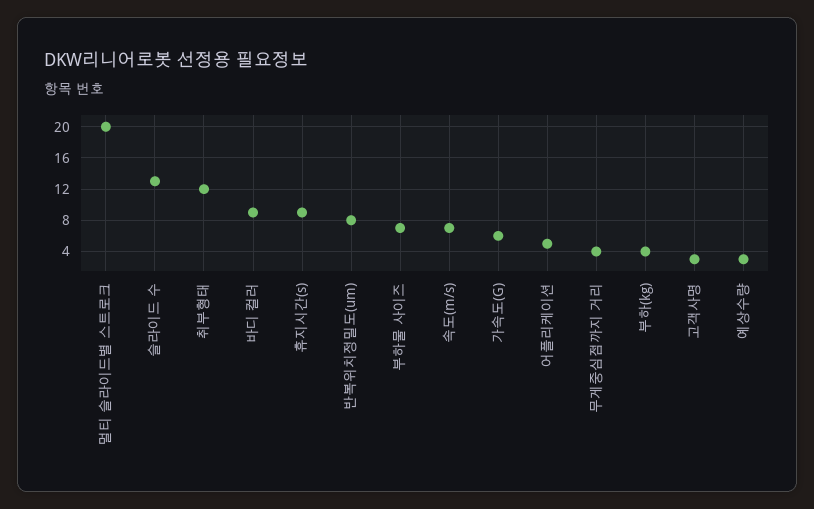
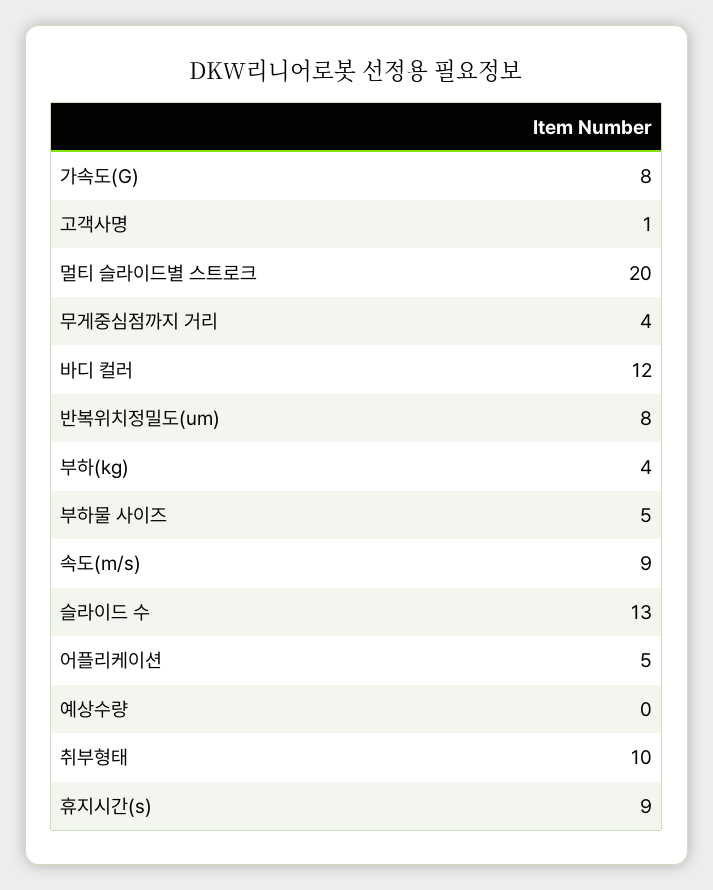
  {
    "멀티 슬라이드별 스트로크": 20,
    "슬라이드 수": 13,
-   "취부형태": 12,
+   "취부형태": 10,
-   "바디 컬러": 9,
+   "바디 컬러": 12,
    "휴지시간(s)": 9,
    "반복위치정밀도(um)": 8,
-   "부하물 사이즈": 7,
+   "부하물 사이즈": 5,
-   "속도(m/s)": 7,
+   "속도(m/s)": 9,
-   "가속도(G)": 6,
+   "가속도(G)": 8,
    "어플리케이션": 5,
    "무게중심점까지 거리": 4,
    "부하(kg)": 4,
-   "고객사명": 3,
+   "고객사명": 1,
-   "예상수량": 3
+   "예상수량": 0
  }

